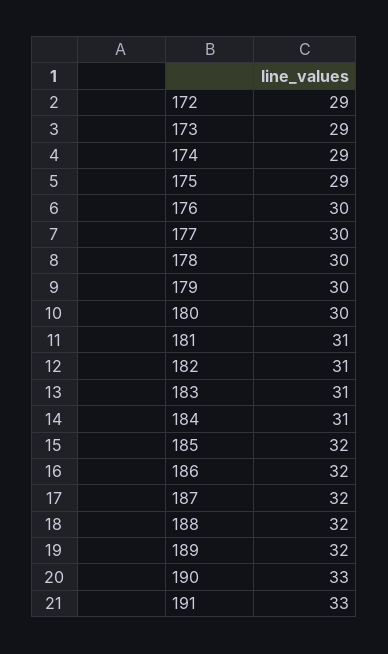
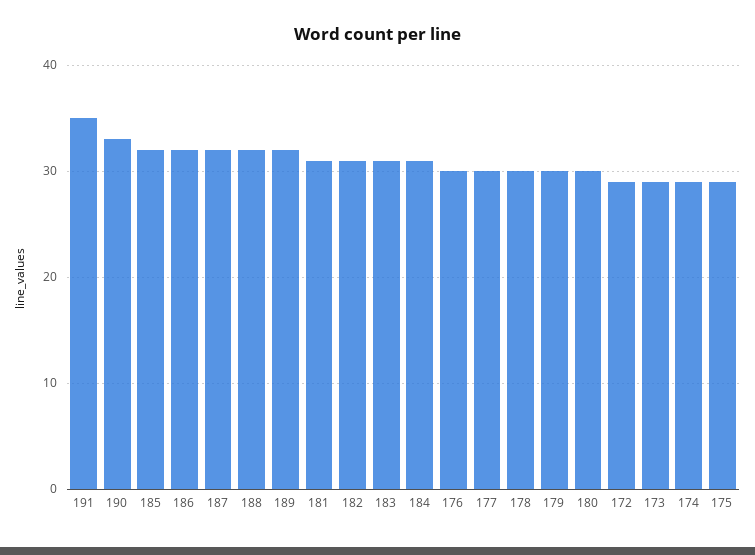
  {
    "172": 29,
    "173": 29,
    "174": 29,
    "175": 29,
    "176": 30,
    "177": 30,
    "178": 30,
    "179": 30,
    "180": 30,
    "181": 31,
    "182": 31,
    "183": 31,
    "184": 31,
    "185": 32,
    "186": 32,
    "187": 32,
    "188": 32,
    "189": 32,
    "190": 33,
-   "191": 33
+   "191": 35
  }

